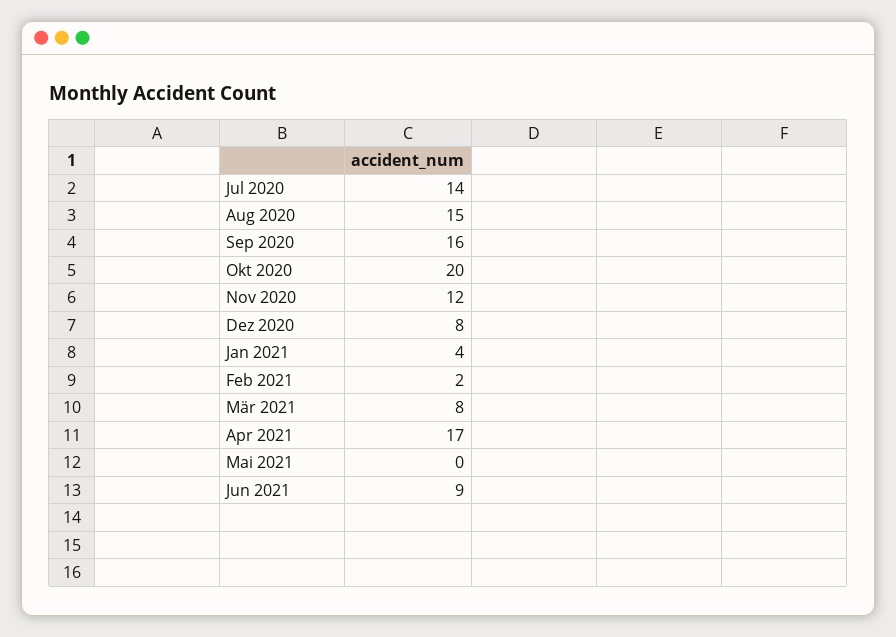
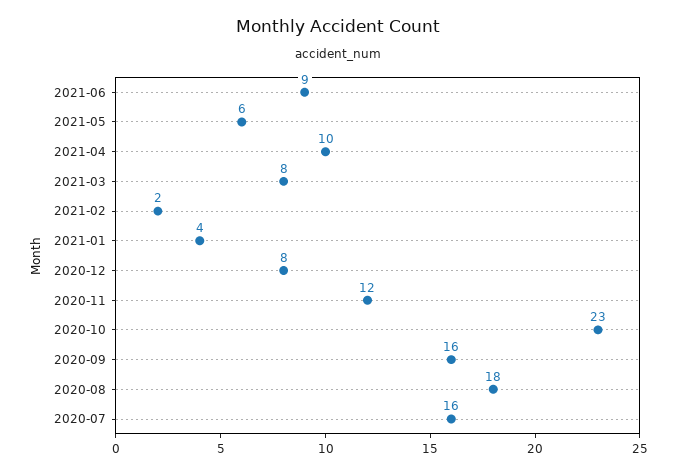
  {
-   "Jul 2020": 14,
+   "Jul 2020": 16,
-   "Aug 2020": 15,
+   "Aug 2020": 18,
    "Sep 2020": 16,
-   "Okt 2020": 20,
+   "Okt 2020": 23,
    "Nov 2020": 12,
    "Dez 2020": 8,
    "Jan 2021": 4,
    "Feb 2021": 2,
    "Mär 2021": 8,
-   "Apr 2021": 17,
+   "Apr 2021": 10,
-   "Mai 2021": 0,
+   "Mai 2021": 6,
    "Jun 2021": 9
  }

